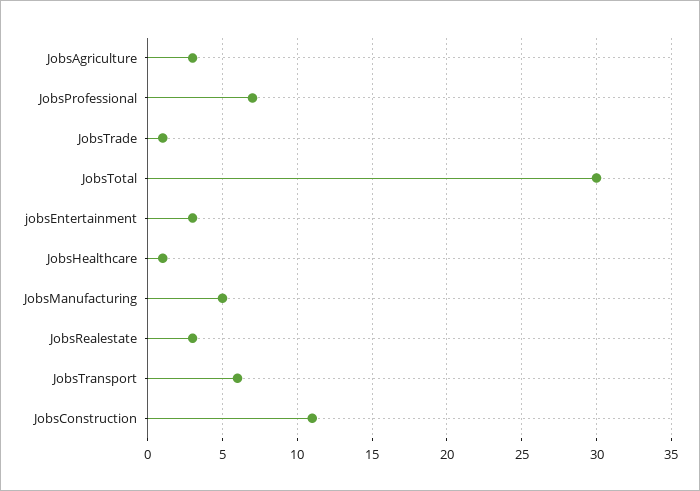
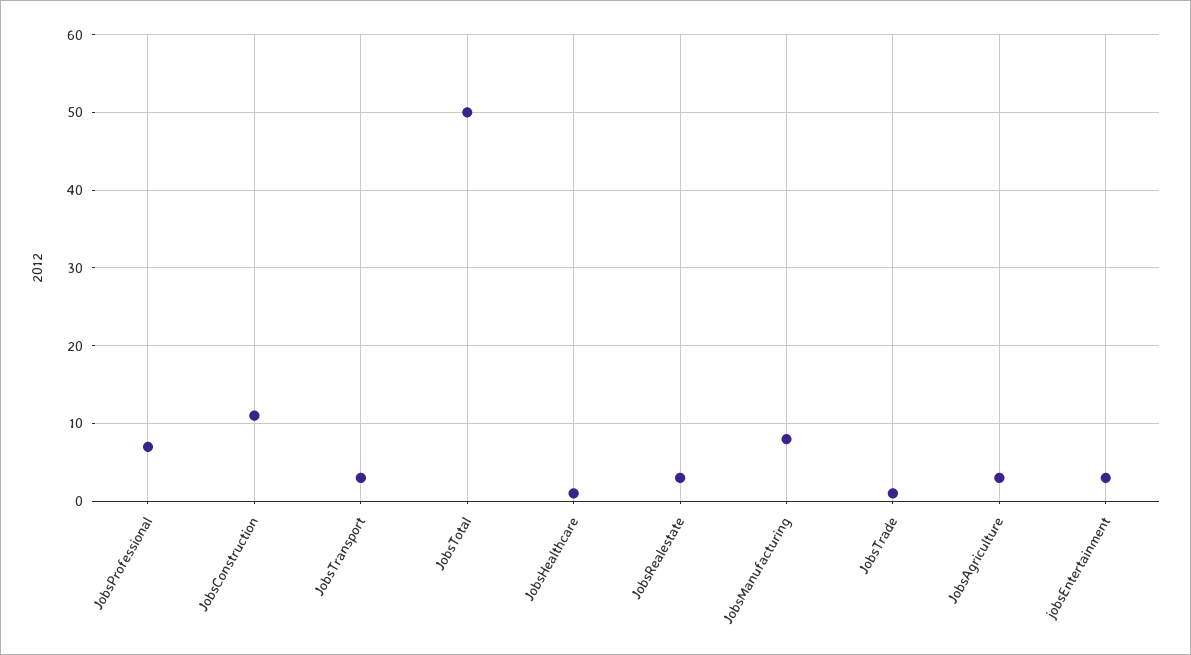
  {
    "JobsAgriculture": 3,
    "JobsProfessional": 7,
    "JobsTrade": 1,
-   "JobsTotal": 30,
+   "JobsTotal": 50,
    "jobsEntertainment": 3,
    "JobsHealthcare": 1,
-   "JobsManufacturing": 5,
+   "JobsManufacturing": 8,
    "JobsRealestate": 3,
-   "JobsTransport": 6,
+   "JobsTransport": 3,
    "JobsConstruction": 11
  }

